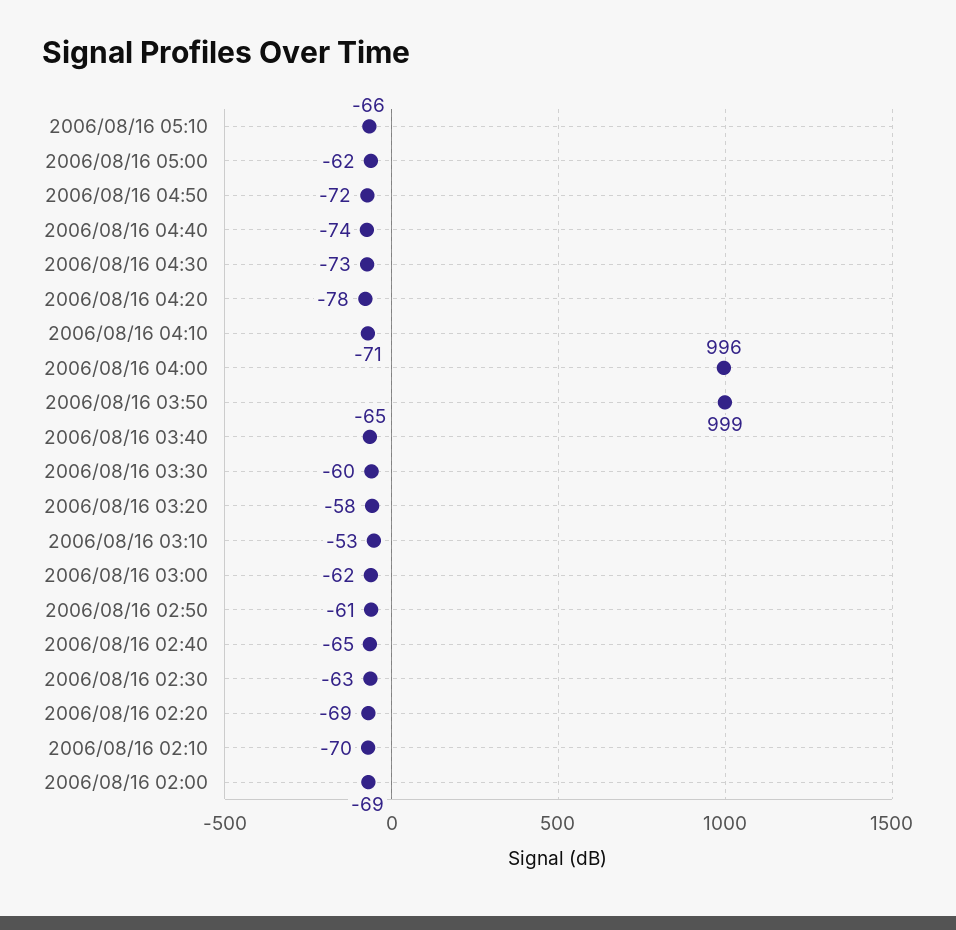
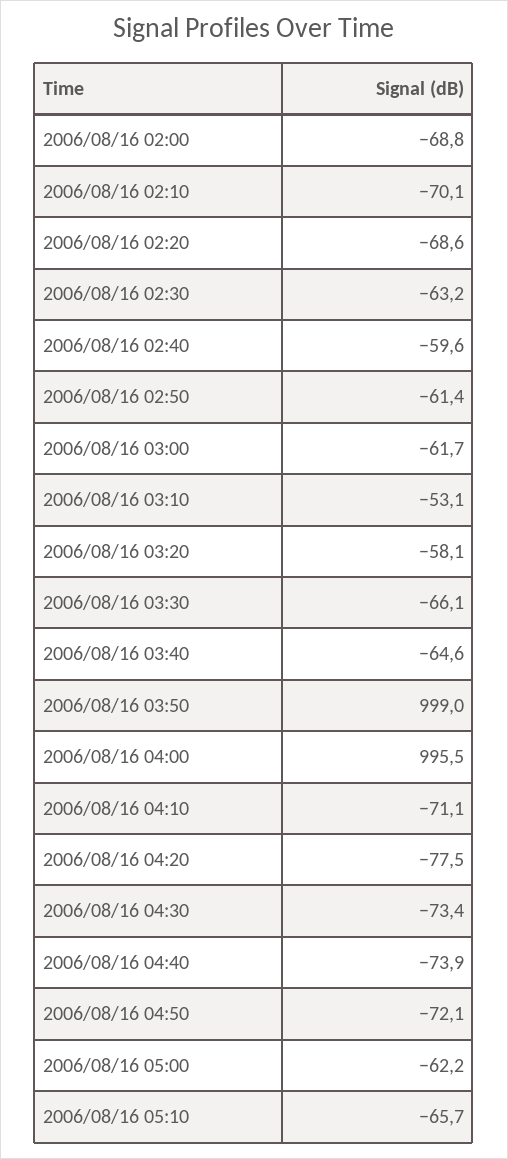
  {
    "2006/08/16 05:10": -65.7,
    "2006/08/16 05:00": -62.2,
    "2006/08/16 04:50": -72.1,
    "2006/08/16 04:40": -73.9,
    "2006/08/16 04:30": -73.4,
    "2006/08/16 04:20": -77.5,
    "2006/08/16 04:10": -71.1,
    "2006/08/16 04:00": 995.5,
    "2006/08/16 03:50": 999,
    "2006/08/16 03:40": -64.6,
-   "2006/08/16 03:30": -60,
+   "2006/08/16 03:30": -66.1,
    "2006/08/16 03:20": -58.1,
    "2006/08/16 03:10": -53.1,
    "2006/08/16 03:00": -61.7,
    "2006/08/16 02:50": -61.4,
-   "2006/08/16 02:40": -65,
+   "2006/08/16 02:40": -59.6,
    "2006/08/16 02:30": -63.2,
    "2006/08/16 02:20": -68.6,
    "2006/08/16 02:10": -70.1,
    "2006/08/16 02:00": -68.8
  }

